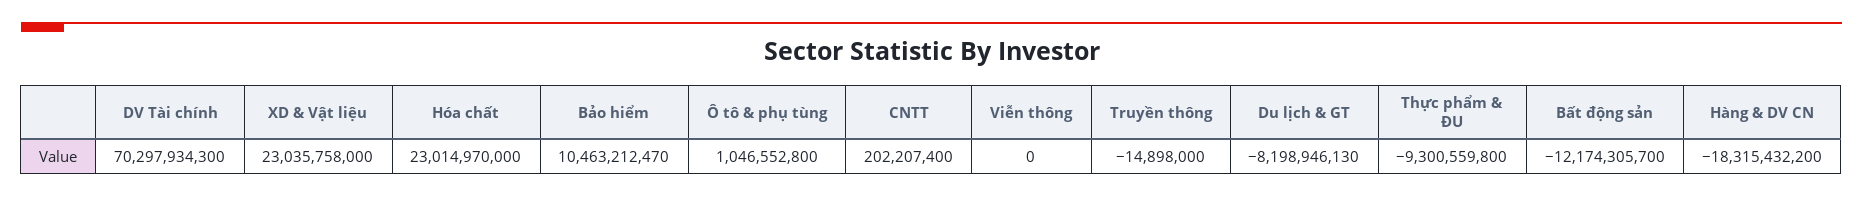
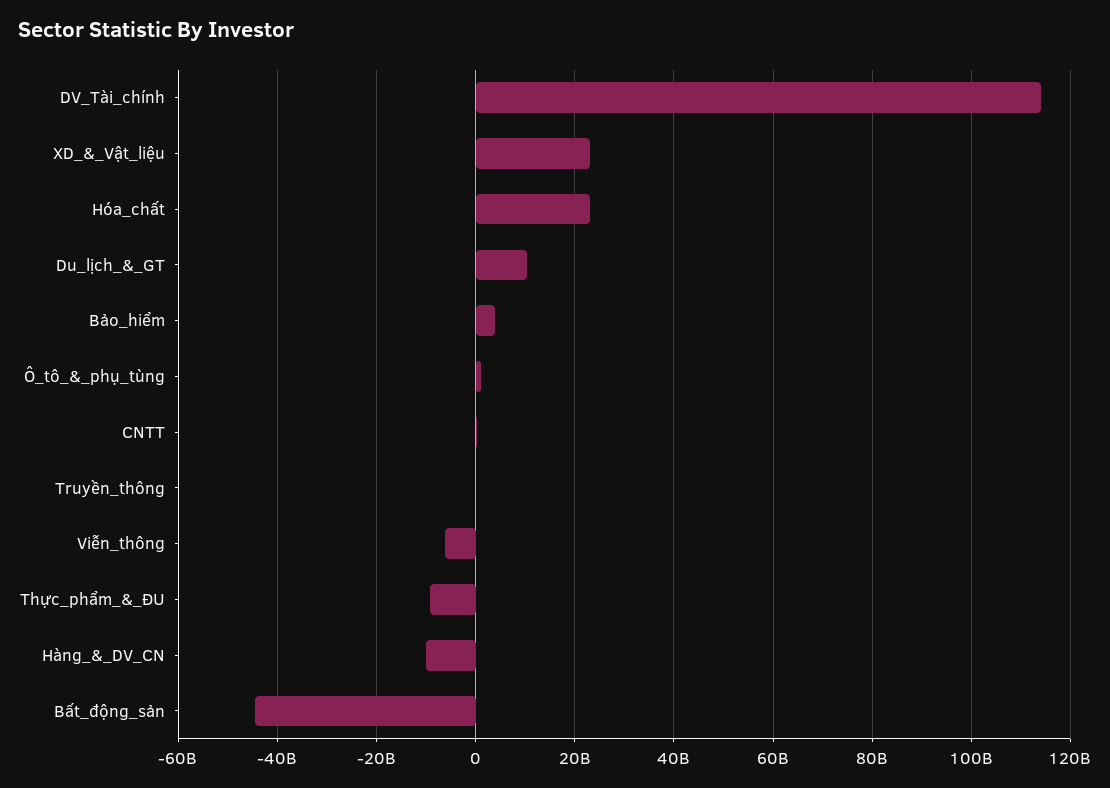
  {
-   "DV Tài chính": 70297934300,
+   "DV Tài chính": 114000000000,
    "XD & Vật liệu": 23035758000,
    "Hóa chất": 23014970000,
-   "Bảo hiểm": 10463212470,
+   "Bảo hiểm": 4000000000,
    "Ô tô & phụ tùng": 1046552800,
    "CNTT": 202207400,
-   "Viễn thông": 0,
+   "Viễn thông": -6000000000,
    "Truyền thông": -14898000,
-   "Du lịch & GT": -8198946130,
+   "Du lịch & GT": 10000000000,
    "Thực phẩm & ĐU": -9300559800,
-   "Bất động sản": -12174305700,
+   "Bất động sản": -44000000000,
-   "Hàng & DV CN": -18315432200
+   "Hàng & DV CN": -10000000000
  }

